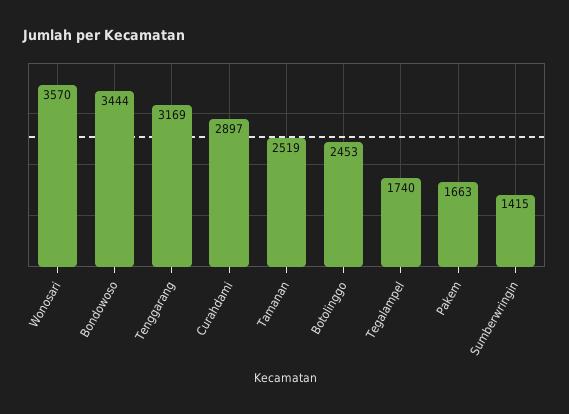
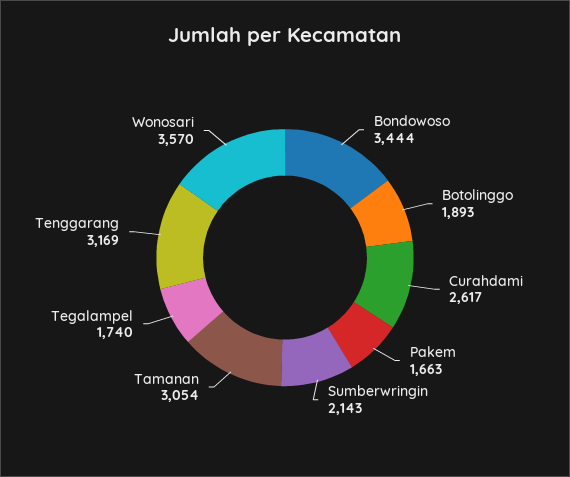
  {
    "Wonosari": 3570,
    "Bondowoso": 3444,
    "Tenggarang": 3169,
-   "Curahdami": 2897,
+   "Curahdami": 2617,
-   "Tamanan": 2519,
+   "Tamanan": 3054,
-   "Botolinggo": 2453,
+   "Botolinggo": 1893,
    "Tegalampel": 1740,
    "Pakem": 1663,
-   "Sumberwringin": 1415
+   "Sumberwringin": 2143
  }

